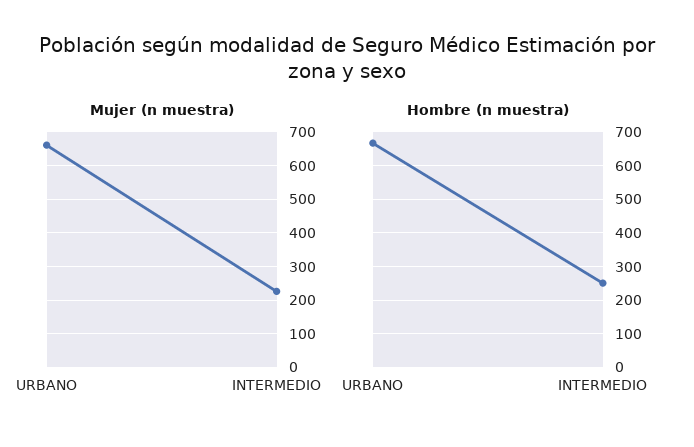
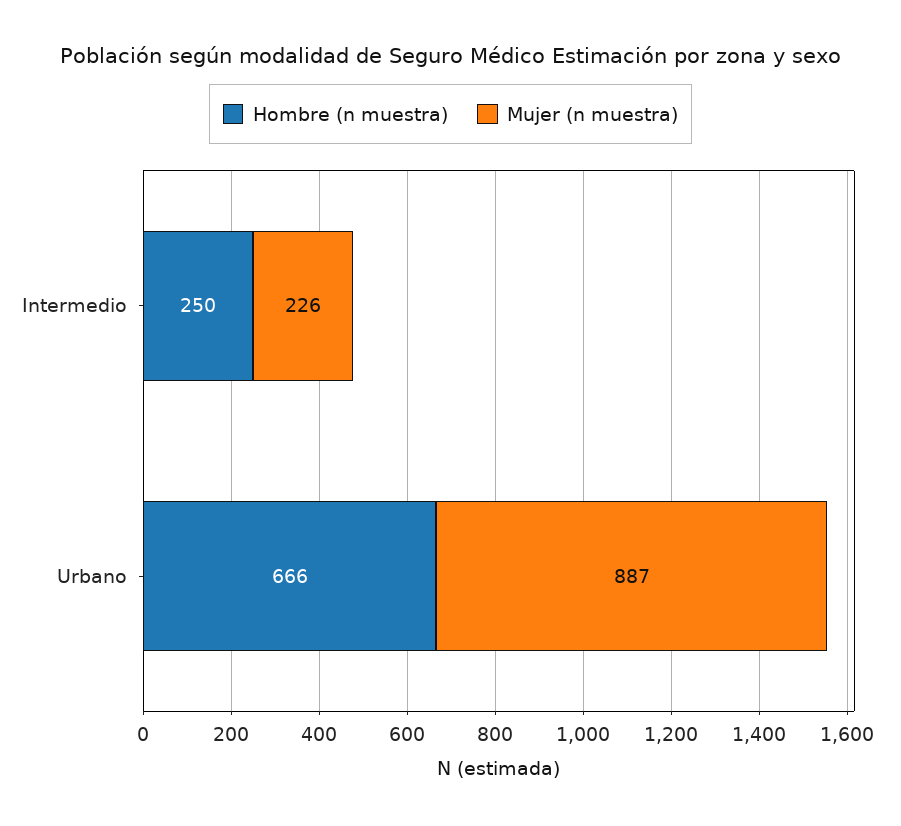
  {
    "Mujer (n muestra)": {
-     "URBANO": 660,
+     "URBANO": 887,
      "INTERMEDIO": 226
    },
    "Hombre (n muestra)": {
      "URBANO": 666,
      "INTERMEDIO": 250
    }
  }

